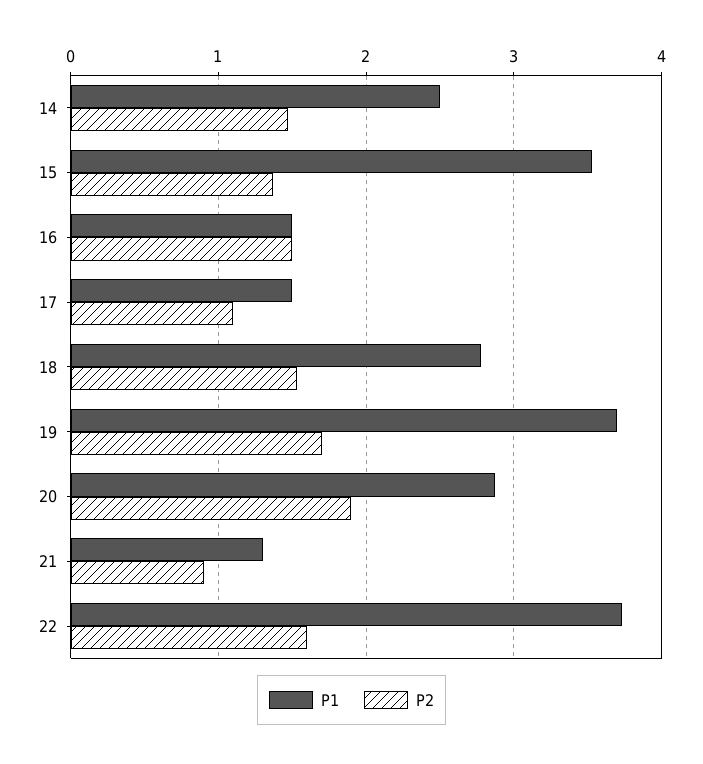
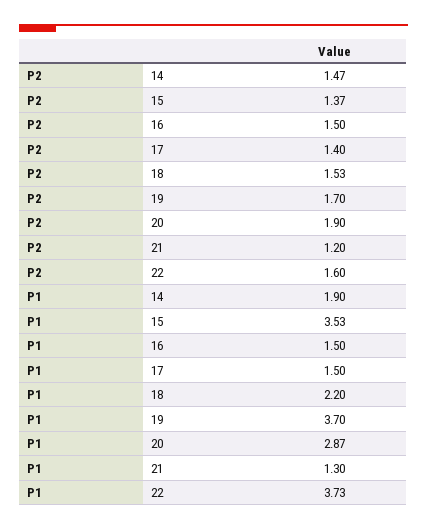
  {
    "P1": {
-     "14": 2.5,
+     "14": 1.9,
      "15": 3.53,
      "16": 1.5,
      "17": 1.5,
-     "18": 2.8,
+     "18": 2.2,
      "19": 3.7,
      "20": 2.87,
      "21": 1.3,
      "22": 3.73
    },
    "P2": {
      "14": 1.47,
      "15": 1.37,
      "16": 1.5,
-     "17": 1.1,
+     "17": 1.4,
      "18": 1.53,
      "19": 1.7,
      "20": 1.9,
-     "21": 0.9,
+     "21": 1.2,
      "22": 1.6
    }
  }

